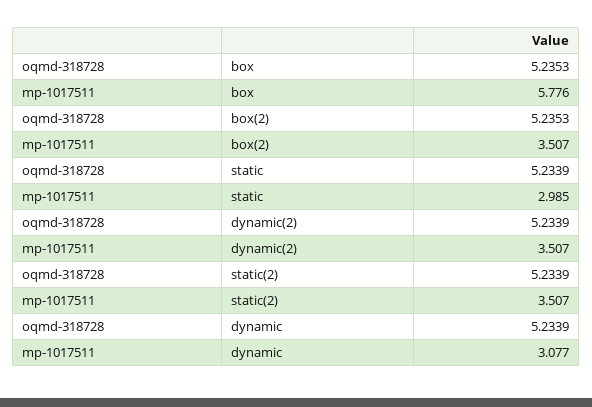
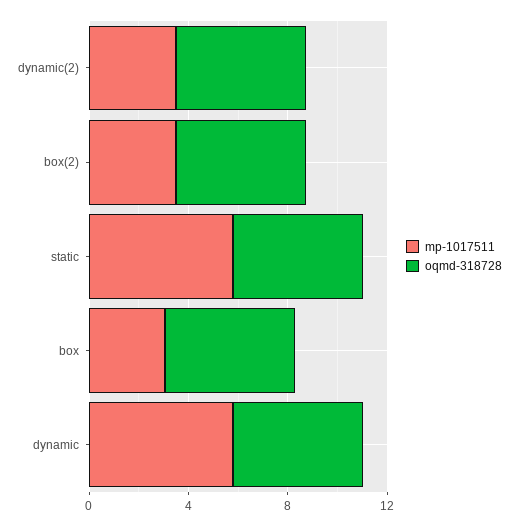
  {
    "oqmd-318728": {
      "box": 5.2353,
      "box(2)": 5.2353,
      "static": 5.2339,
      "dynamic(2)": 5.2339,
-     "static(2)": 5.2339,
      "dynamic": 5.2339
    },
    "mp-1017511": {
-     "box": 5.776,
+     "box": 3,
      "box(2)": 3.507,
-     "static": 2.985,
+     "static": 6,
      "dynamic(2)": 3.507,
-     "static(2)": 3.507,
-     "dynamic": 3.077
+     "dynamic": 6
    }
  }

